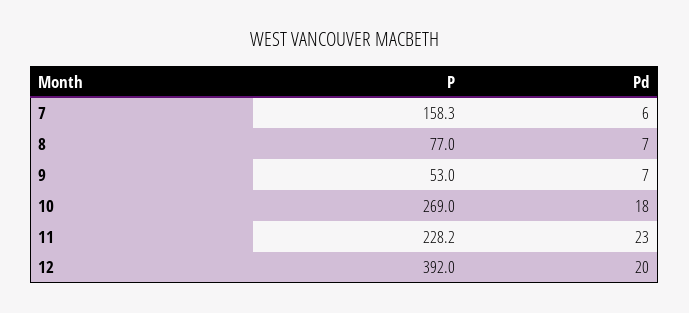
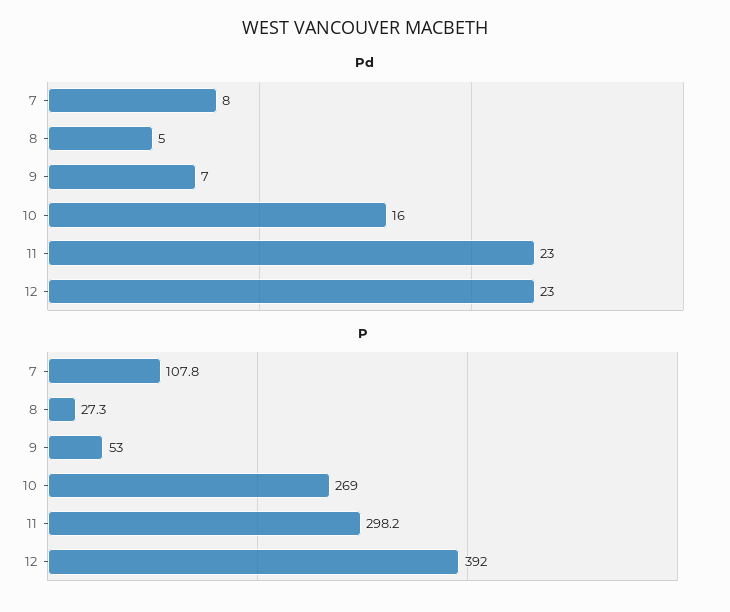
  {
    "P": {
-     "7": 158.3,
+     "7": 107.8,
-     "8": 77,
+     "8": 27.3,
      "9": 53,
      "10": 269,
-     "11": 228.2,
+     "11": 298.2,
      "12": 392
    },
    "Pd": {
-     "7": 6,
+     "7": 8,
-     "8": 7,
+     "8": 5,
      "9": 7,
-     "10": 18,
+     "10": 16,
      "11": 23,
-     "12": 20
+     "12": 23
    }
  }

